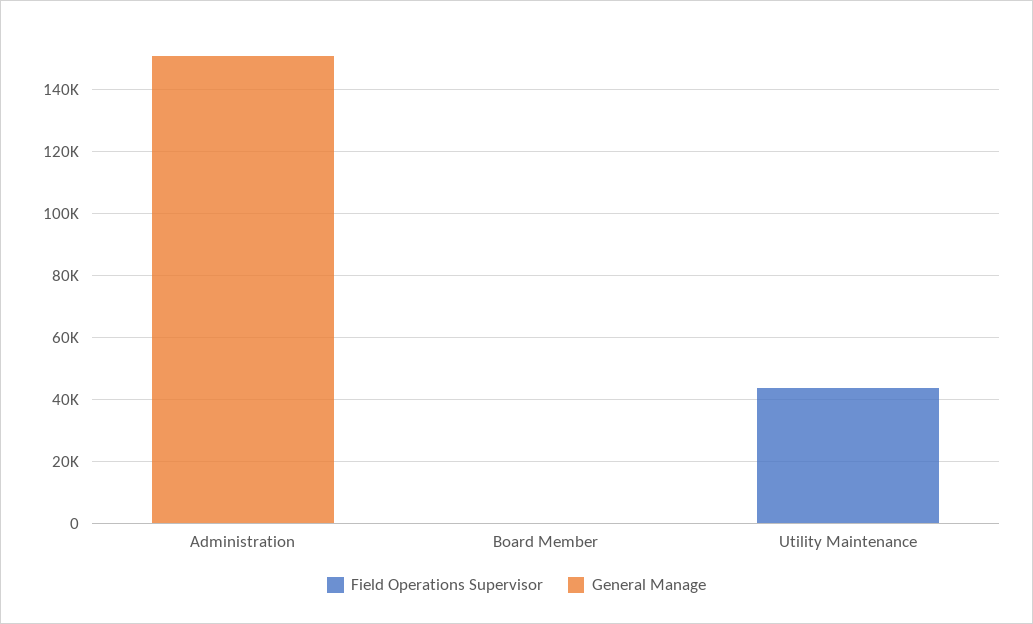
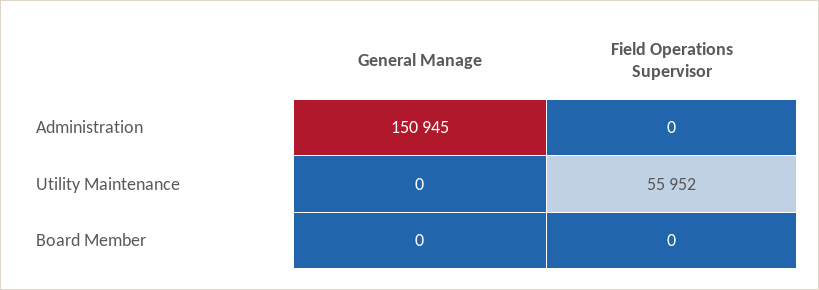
  {
    "Field Operations Supervisor": {
      "Administration": 0,
      "Board Member": 0,
-     "Utility Maintenance": 45000
+     "Utility Maintenance": 55952
    },
    "General Manage": {
      "Administration": 150945,
      "Board Member": 0,
      "Utility Maintenance": 0
    }
  }

